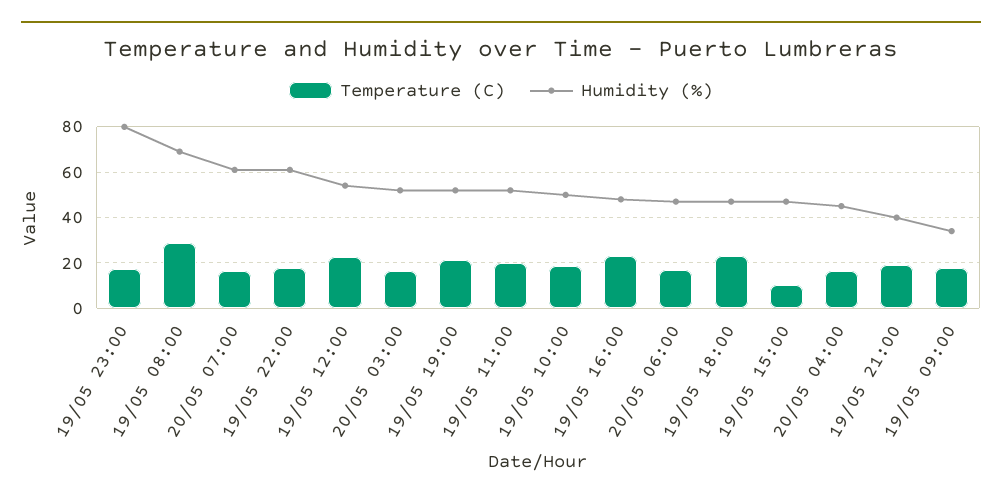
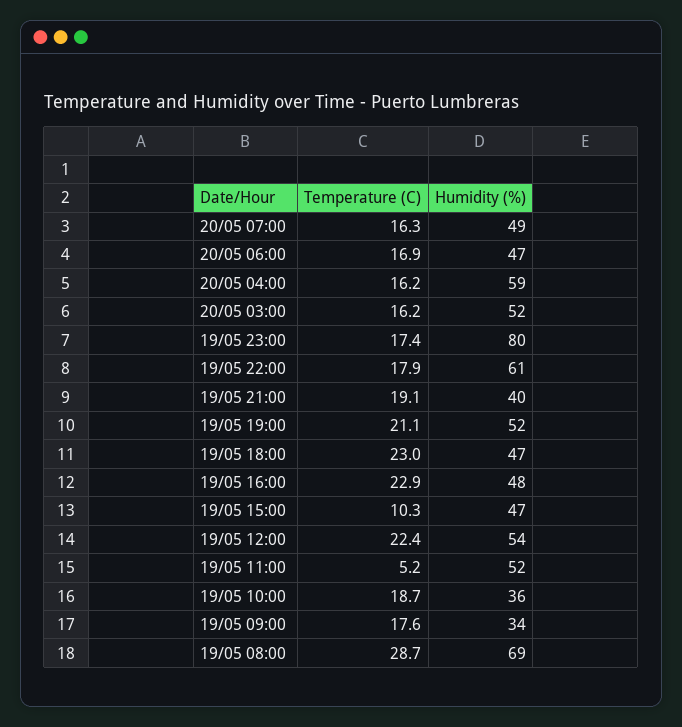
  {
    "Temperature (C)": {
      "19/05 23:00": 17.4,
      "19/05 08:00": 28.7,
      "20/05 07:00": 16.3,
      "19/05 22:00": 17.9,
      "19/05 12:00": 22.4,
      "20/05 03:00": 16.2,
      "19/05 19:00": 21.1,
-     "19/05 11:00": 20,
+     "19/05 11:00": 5.2,
      "19/05 10:00": 18.7,
      "19/05 16:00": 22.9,
      "20/05 06:00": 16.9,
      "19/05 18:00": 23,
      "19/05 15:00": 10.3,
      "20/05 04:00": 16.2,
      "19/05 21:00": 19.1,
      "19/05 09:00": 17.6
    },
    "Humidity (%)": {
      "19/05 23:00": 80,
      "19/05 08:00": 69,
-     "20/05 07:00": 60,
+     "20/05 07:00": 49,
      "19/05 22:00": 61,
      "19/05 12:00": 54,
      "20/05 03:00": 52,
      "19/05 19:00": 52,
      "19/05 11:00": 52,
-     "19/05 10:00": 50,
+     "19/05 10:00": 36,
      "19/05 16:00": 48,
      "20/05 06:00": 47,
      "19/05 18:00": 47,
      "19/05 15:00": 47,
-     "20/05 04:00": 45,
+     "20/05 04:00": 59,
      "19/05 21:00": 40,
      "19/05 09:00": 34
    }
  }

